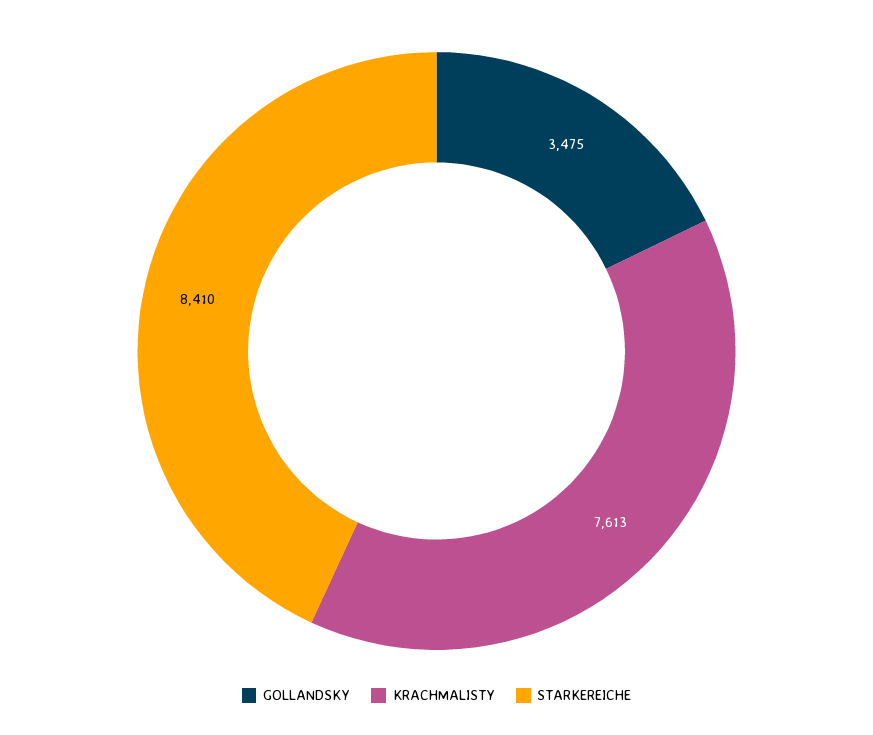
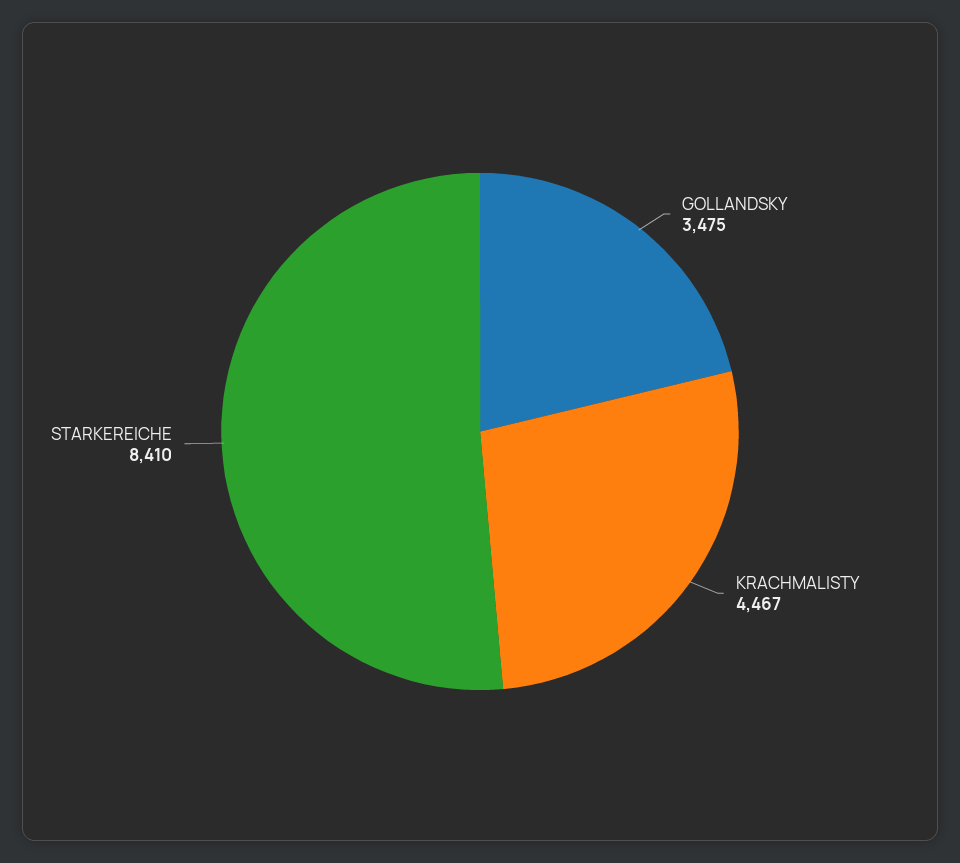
  {
    "GOLLANDSKY": 3475,
-   "KRACHMALISTY": 7613,
+   "KRACHMALISTY": 4467,
    "STARKEREICHE": 8410
  }

